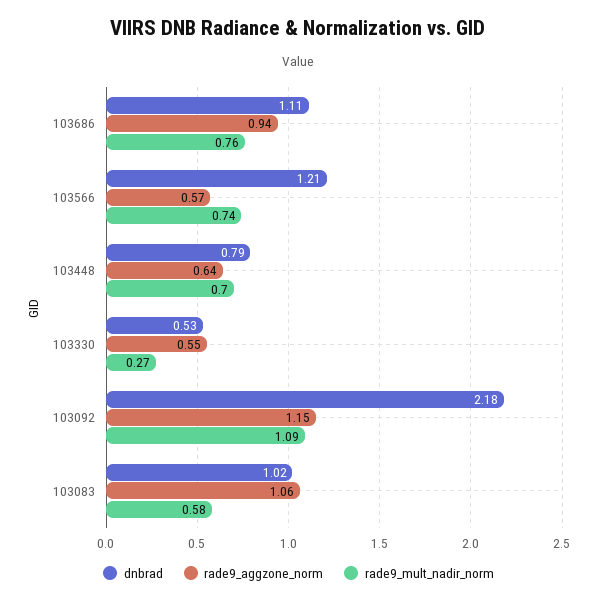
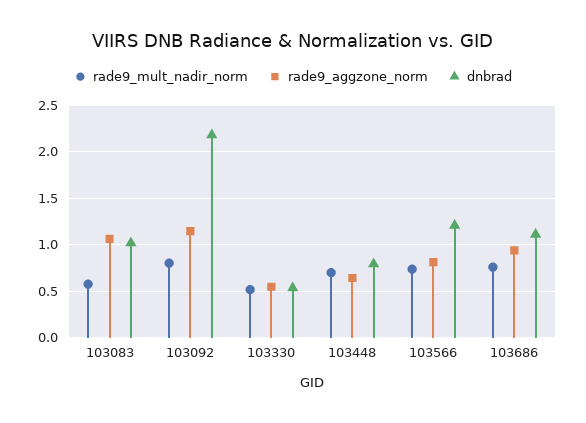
  {
    "dnbrad": {
      "103686": 1.11,
      "103566": 1.21,
      "103448": 0.79,
      "103330": 0.53,
      "103092": 2.18,
      "103083": 1.02
    },
    "rade9_aggzone_norm": {
      "103686": 0.94,
-     "103566": 0.57,
+     "103566": 0.8,
      "103448": 0.64,
      "103330": 0.55,
      "103092": 1.15,
      "103083": 1.06
    },
    "rade9_mult_nadir_norm": {
      "103686": 0.76,
      "103566": 0.74,
      "103448": 0.7,
-     "103330": 0.27,
+     "103330": 0.5,
-     "103092": 1.09,
+     "103092": 0.8,
      "103083": 0.58
    }
  }

